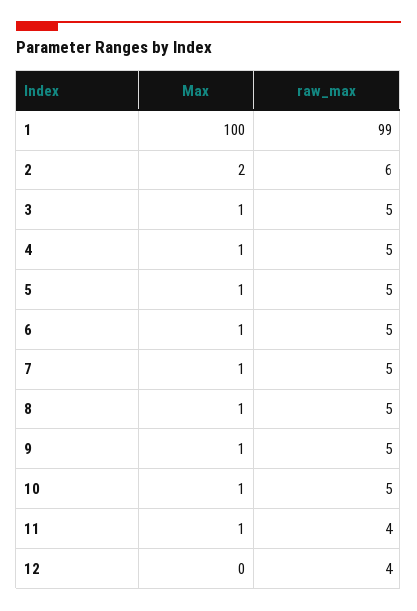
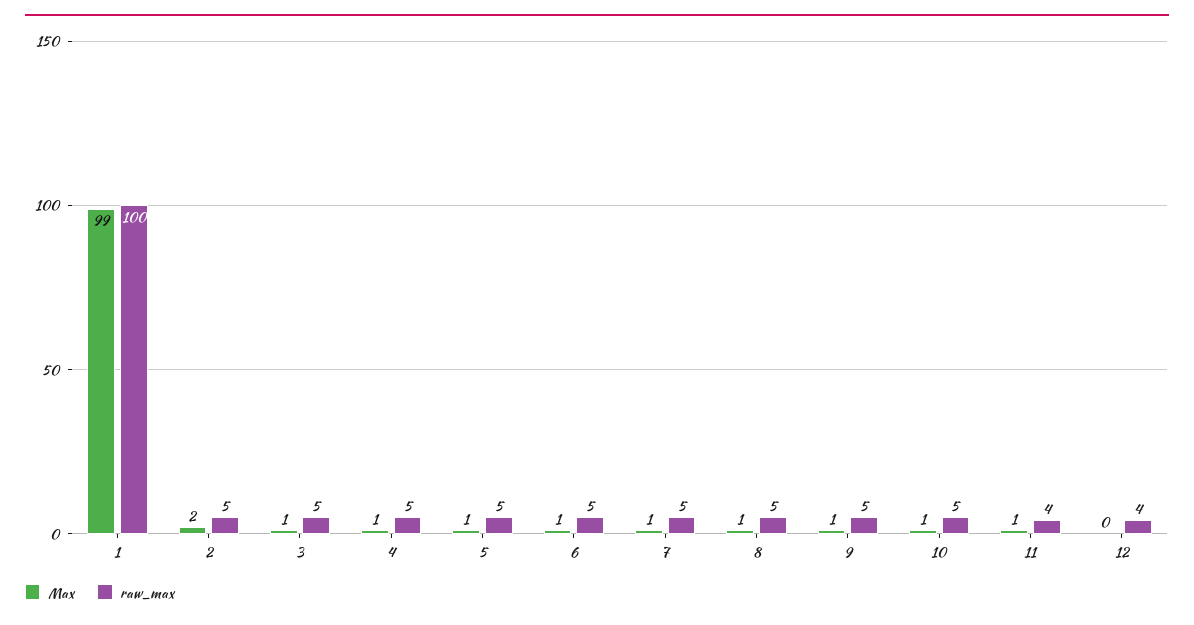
  {
    "Max": {
-     "1": 100,
+     "1": 99,
      "2": 2,
      "3": 1,
      "4": 1,
      "5": 1,
      "6": 1,
      "7": 1,
      "8": 1,
      "9": 1,
      "10": 1,
      "11": 1,
      "12": 0
    },
    "raw_max": {
-     "1": 99,
+     "1": 100,
-     "2": 6,
+     "2": 5,
      "3": 5,
      "4": 5,
      "5": 5,
      "6": 5,
      "7": 5,
      "8": 5,
      "9": 5,
      "10": 5,
      "11": 4,
      "12": 4
    }
  }

